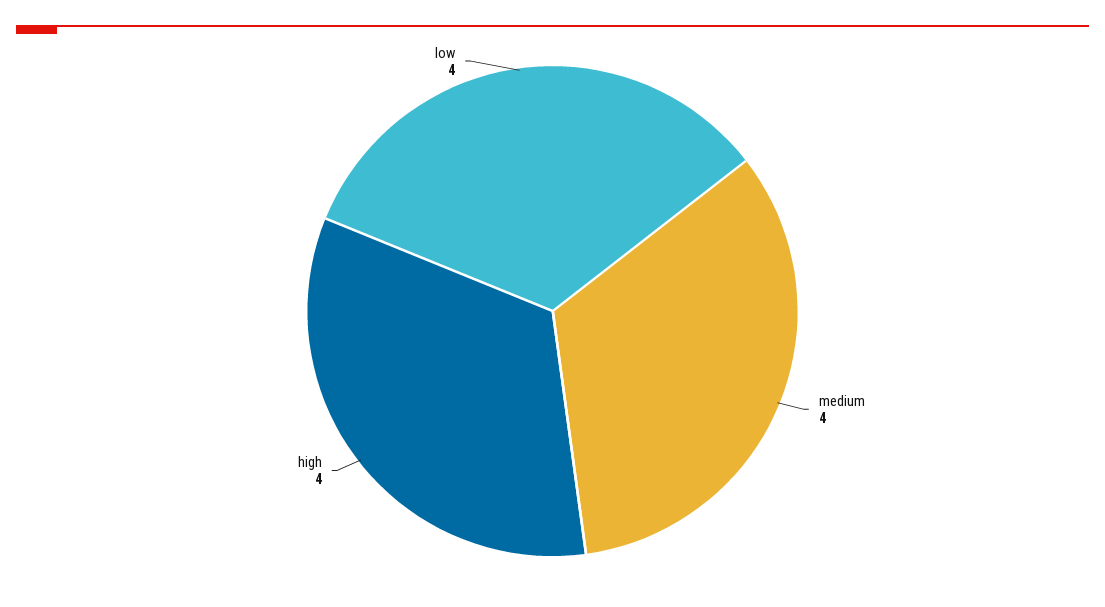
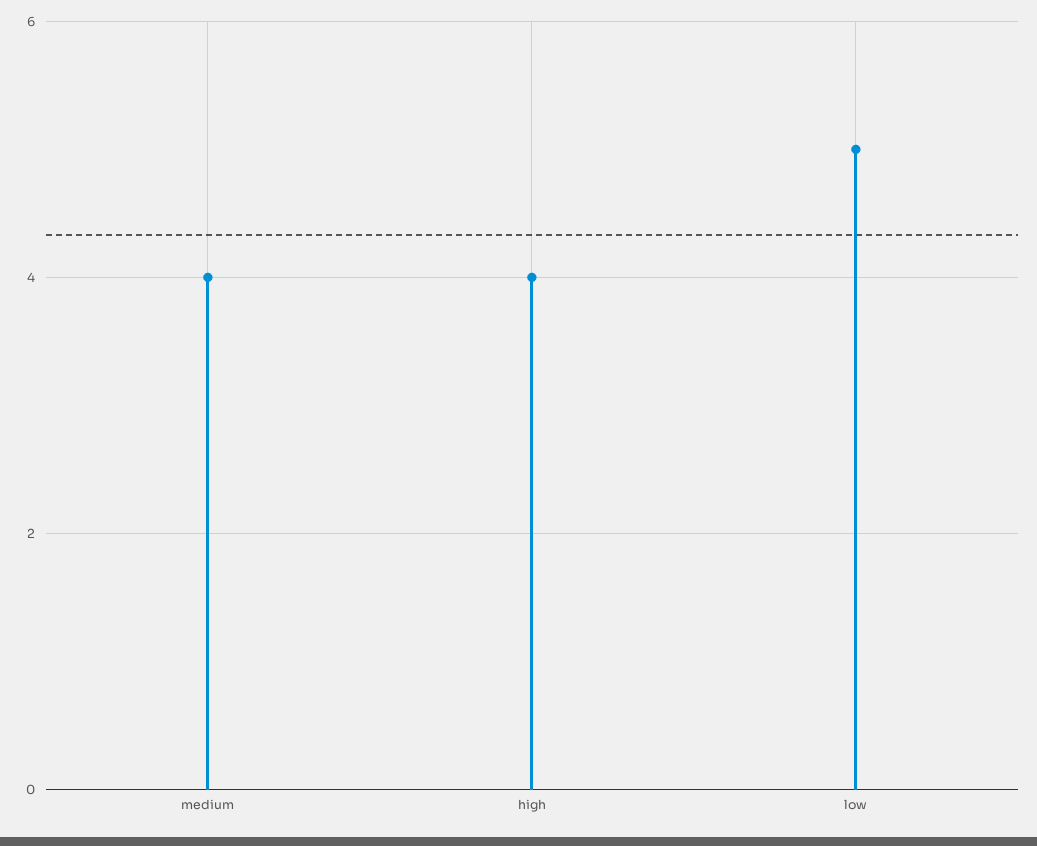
  {
    "medium": 4,
    "high": 4,
-   "low": 4
+   "low": 5
  }

